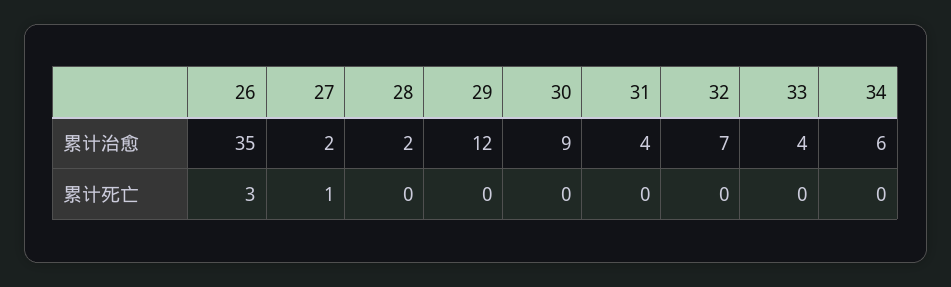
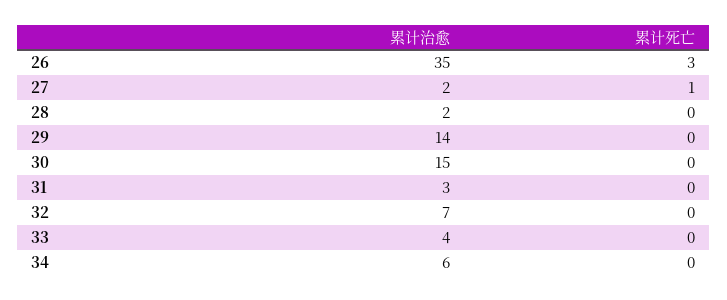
  {
    "26": {
      "累计治愈": 35,
      "累计死亡": 3
    },
    "27": {
      "累计治愈": 2,
      "累计死亡": 1
    },
    "28": {
      "累计治愈": 2,
      "累计死亡": 0
    },
    "29": {
-     "累计治愈": 12,
+     "累计治愈": 14,
      "累计死亡": 0
    },
    "30": {
-     "累计治愈": 9,
+     "累计治愈": 15,
      "累计死亡": 0
    },
    "31": {
-     "累计治愈": 4,
+     "累计治愈": 3,
      "累计死亡": 0
    },
    "32": {
      "累计治愈": 7,
      "累计死亡": 0
    },
    "33": {
      "累计治愈": 4,
      "累计死亡": 0
    },
    "34": {
      "累计治愈": 6,
      "累计死亡": 0
    }
  }

